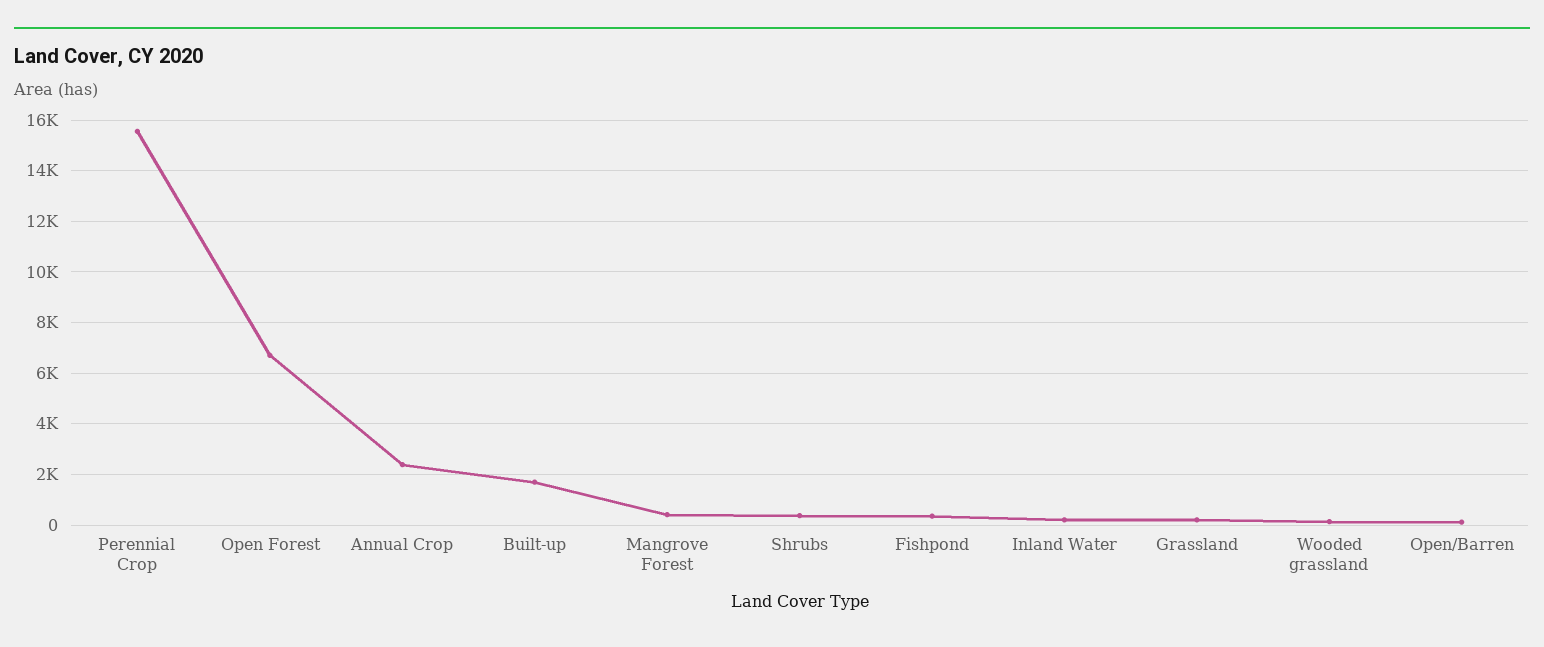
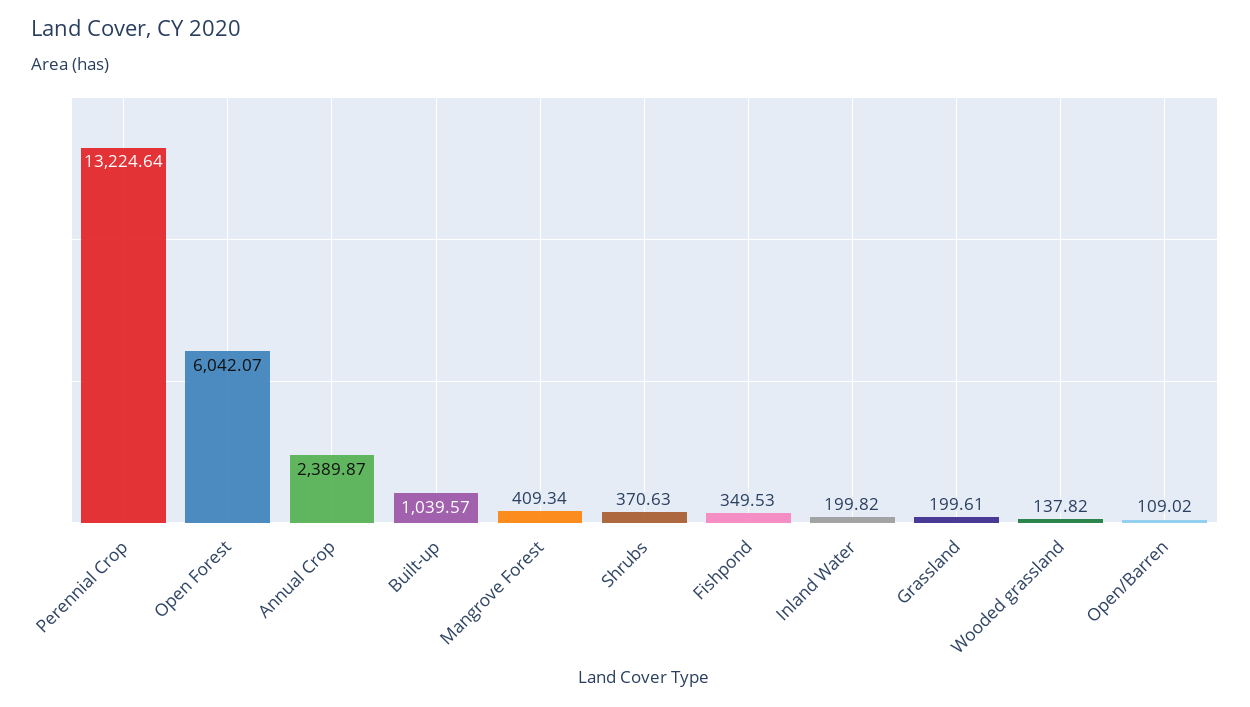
  {
-   "Perennial Crop": 15500,
+   "Perennial Crop": 13224.64,
-   "Open Forest": 6750,
+   "Open Forest": 6042.07,
    "Annual Crop": 2389.87,
-   "Built-up": 1750,
+   "Built-up": 1039.57,
    "Mangrove Forest": 409.34,
    "Shrubs": 370.63,
    "Fishpond": 349.53,
    "Inland Water": 199.82,
    "Grassland": 199.61,
    "Wooded grassland": 137.82,
    "Open/Barren": 109.02
  }

